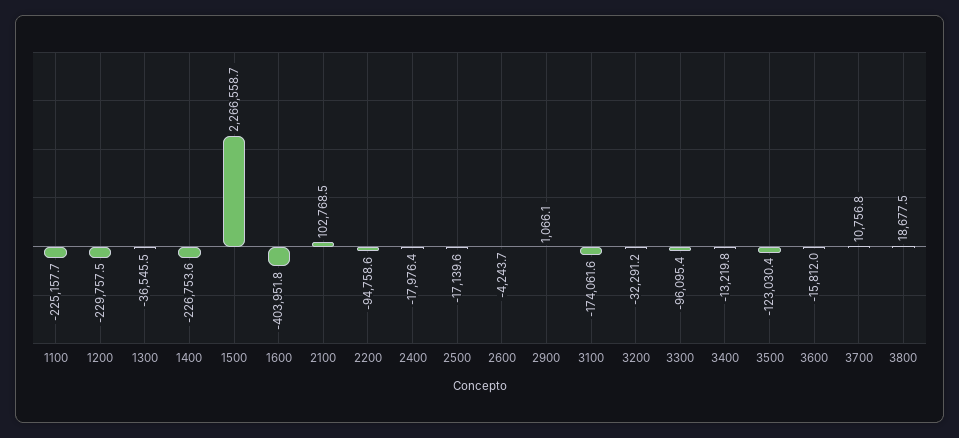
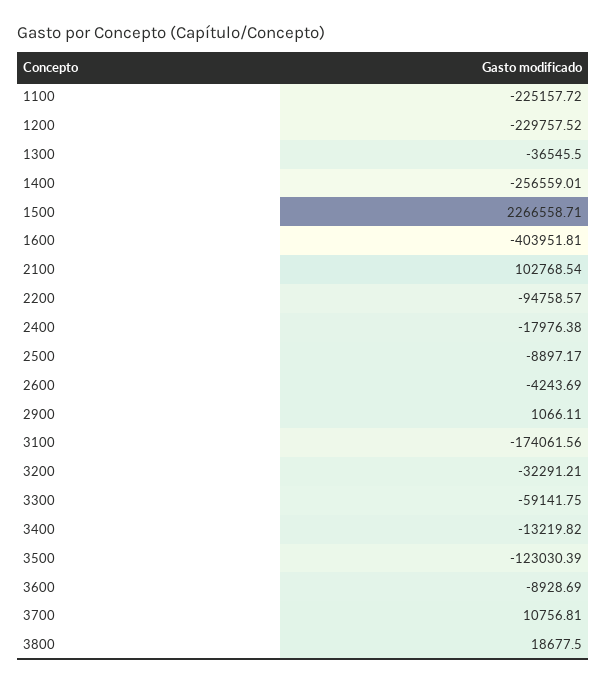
  {
    "1100": -225157.72,
    "1200": -229757.52,
    "1300": -36545.5,
-   "1400": -226753.6,
+   "1400": -256559.01,
    "1500": 2266558.71,
    "1600": -403951.81,
    "2100": 102768.54,
    "2200": -94758.57,
    "2400": -17976.38,
-   "2500": -17139.6,
+   "2500": -8897.17,
    "2600": -4243.69,
    "2900": 1066.11,
    "3100": -174061.56,
    "3200": -32291.21,
-   "3300": -96095.4,
+   "3300": -59141.75,
    "3400": -13219.82,
    "3500": -123030.39,
-   "3600": -15812,
+   "3600": -8928.69,
    "3700": 10756.81,
    "3800": 18677.5
  }

